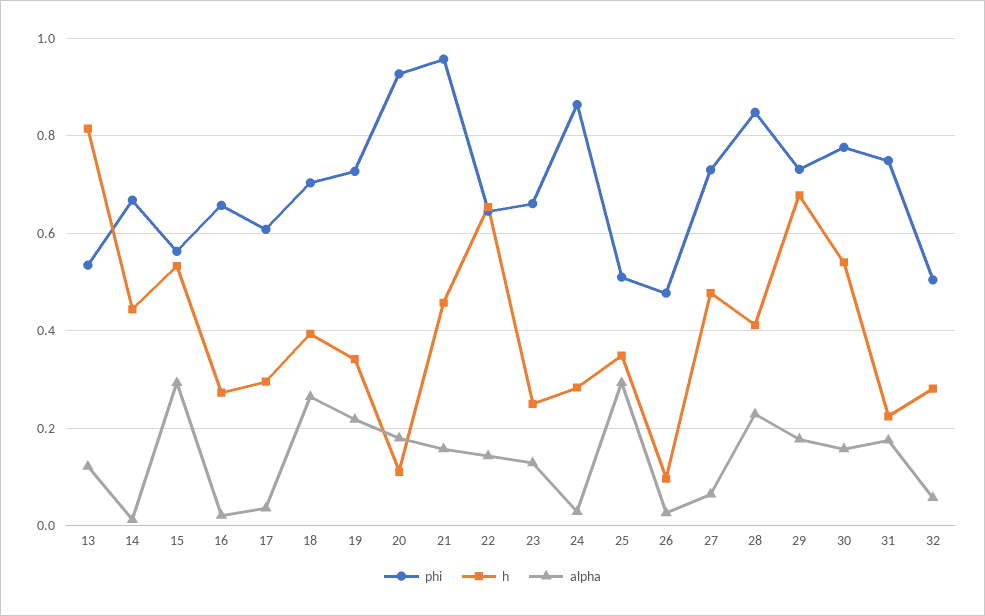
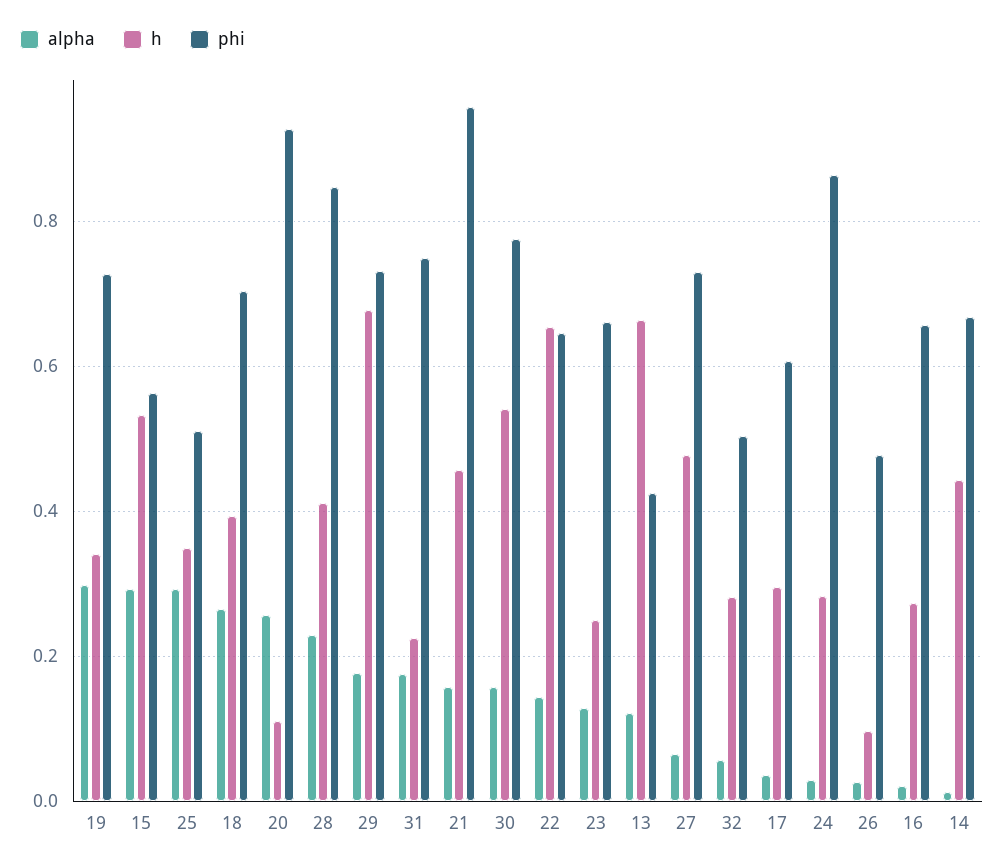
  {
    "phi": {
-     "13": 0.54,
+     "13": 0.42,
      "14": 0.66,
      "15": 0.56,
      "16": 0.66,
      "17": 0.6,
      "18": 0.7,
      "19": 0.72,
      "20": 0.92,
      "21": 0.96,
      "22": 0.64,
      "23": 0.66,
      "24": 0.86,
      "25": 0.5,
      "26": 0.48,
      "27": 0.72,
      "28": 0.84,
      "29": 0.74,
      "30": 0.78,
      "31": 0.74,
      "32": 0.5
    },
    "h": {
-     "13": 0.82,
+     "13": 0.66,
      "14": 0.44,
      "15": 0.54,
      "16": 0.28,
      "17": 0.3,
      "18": 0.4,
      "19": 0.34,
      "20": 0.12,
      "21": 0.46,
      "22": 0.66,
      "23": 0.24,
      "24": 0.28,
      "25": 0.34,
      "26": 0.1,
      "27": 0.48,
      "28": 0.42,
      "29": 0.68,
      "30": 0.54,
      "31": 0.22,
      "32": 0.28
    },
    "alpha": {
      "13": 0.12,
      "14": 0.02,
      "15": 0.3,
      "16": 0.02,
      "17": 0.04,
      "18": 0.26,
-     "19": 0.22,
+     "19": 0.3,
-     "20": 0.18,
+     "20": 0.26,
      "21": 0.16,
      "22": 0.14,
      "23": 0.12,
      "24": 0.02,
      "25": 0.3,
      "26": 0.02,
      "27": 0.06,
      "28": 0.22,
      "29": 0.18,
      "30": 0.16,
      "31": 0.18,
      "32": 0.06
    }
  }

